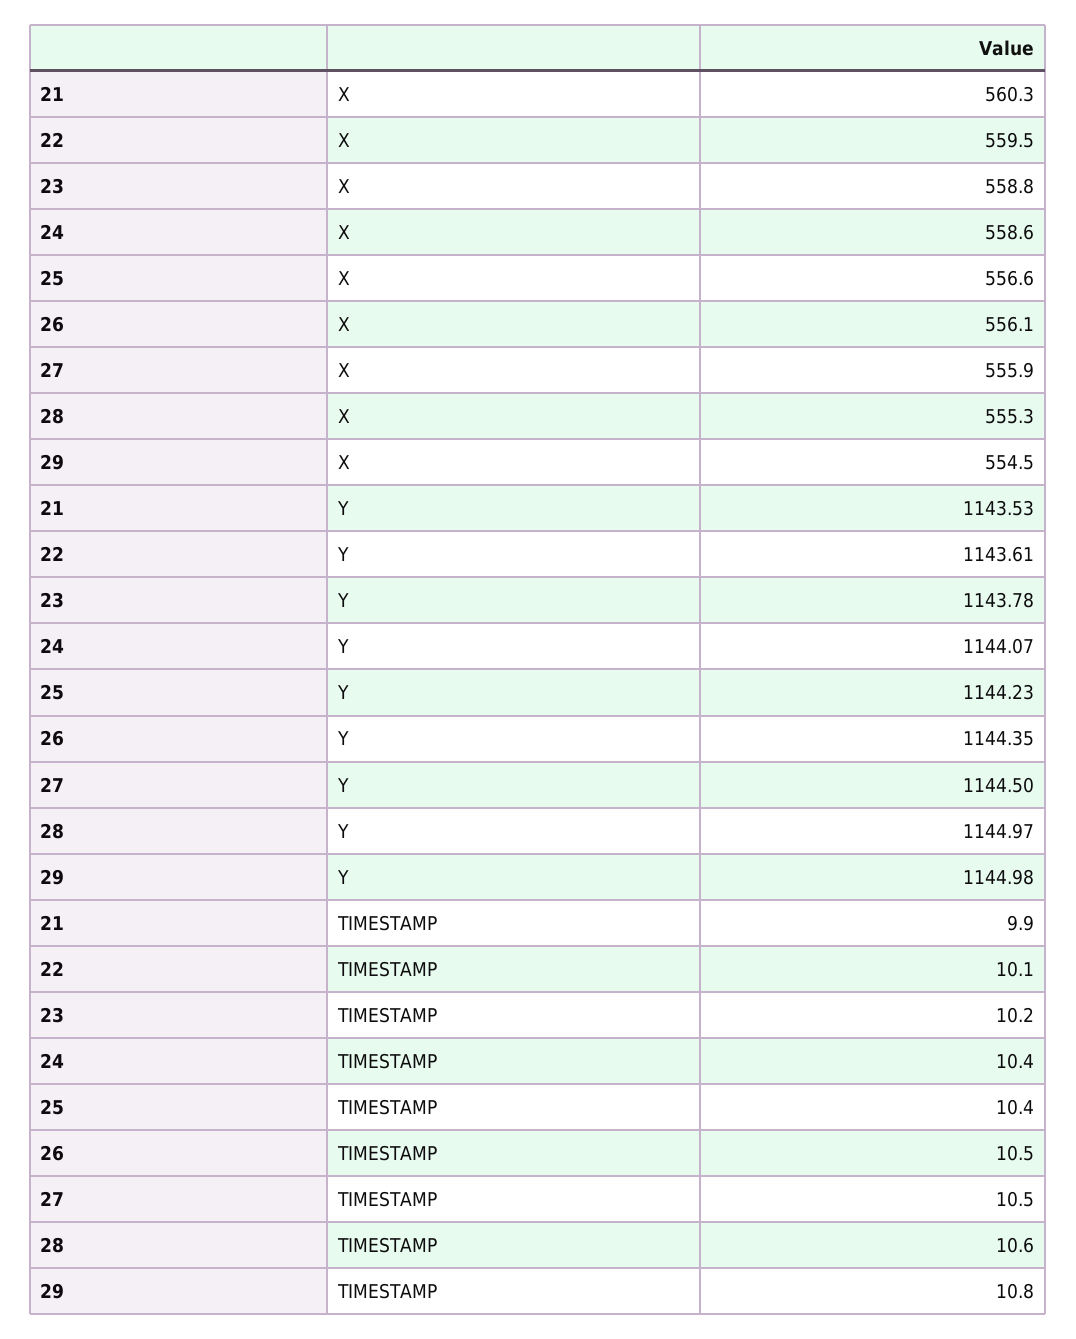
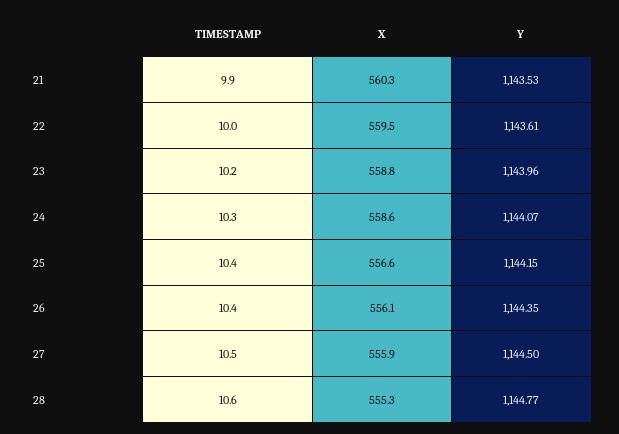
  {
    "21": {
      "X": 560.3,
      "Y": 1143.53,
      "TIMESTAMP": 9.9
    },
    "22": {
      "X": 559.5,
      "Y": 1143.61,
-     "TIMESTAMP": 10.1
+     "TIMESTAMP": 10
    },
    "23": {
      "X": 558.8,
-     "Y": 1143.78,
+     "Y": 1143.96,
      "TIMESTAMP": 10.2
    },
    "24": {
      "X": 558.6,
      "Y": 1144.07,
-     "TIMESTAMP": 10.4
+     "TIMESTAMP": 10.3
    },
    "25": {
      "X": 556.6,
-     "Y": 1144.23,
+     "Y": 1144.15,
      "TIMESTAMP": 10.4
    },
    "26": {
      "X": 556.1,
      "Y": 1144.35,
-     "TIMESTAMP": 10.5
+     "TIMESTAMP": 10.4
    },
    "27": {
      "X": 555.9,
      "Y": 1144.5,
      "TIMESTAMP": 10.5
    },
    "28": {
      "X": 555.3,
-     "Y": 1144.97,
+     "Y": 1144.77,
      "TIMESTAMP": 10.6
-   },
+   }
-   "29": {
-     "X": 554.5,
-     "Y": 1144.98,
-     "TIMESTAMP": 10.8
-   }
  }

